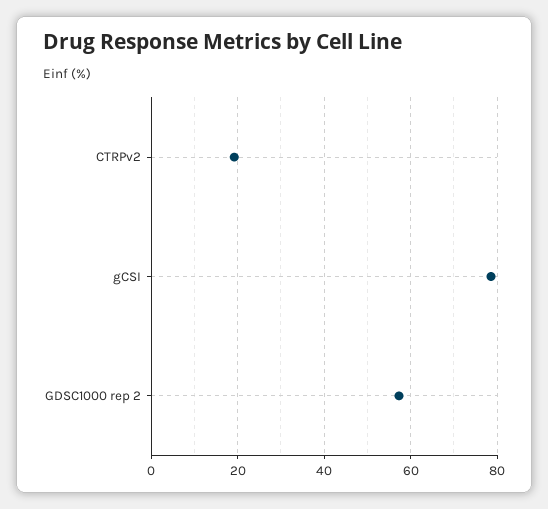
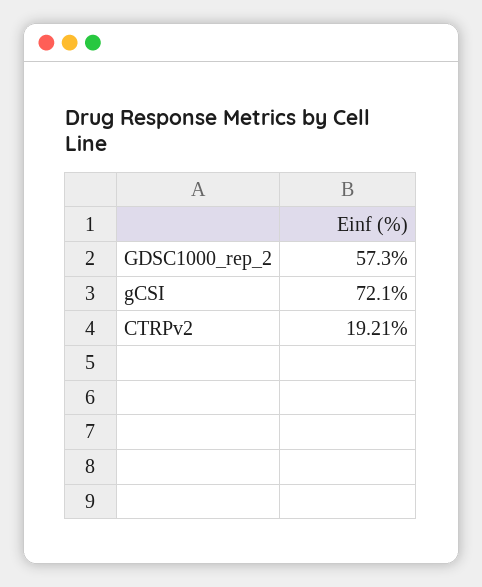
  {
    "CTRPv2": 19.21,
-   "gCSI": 78,
+   "gCSI": 72.1,
    "GDSC1000 rep 2": 57.3
  }

